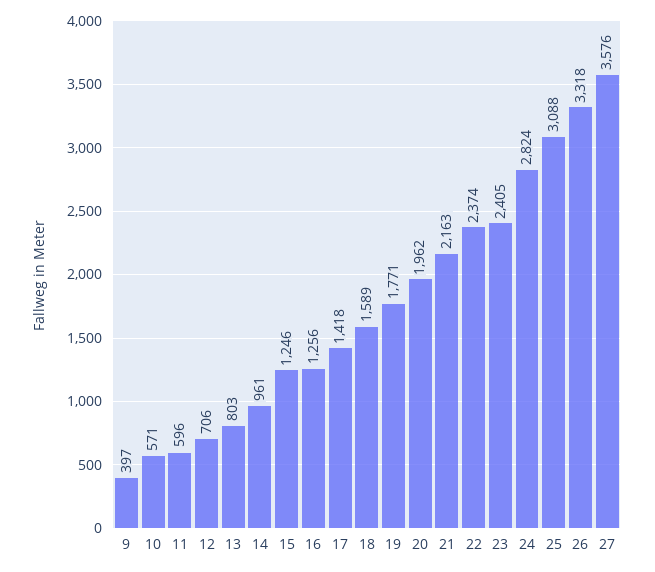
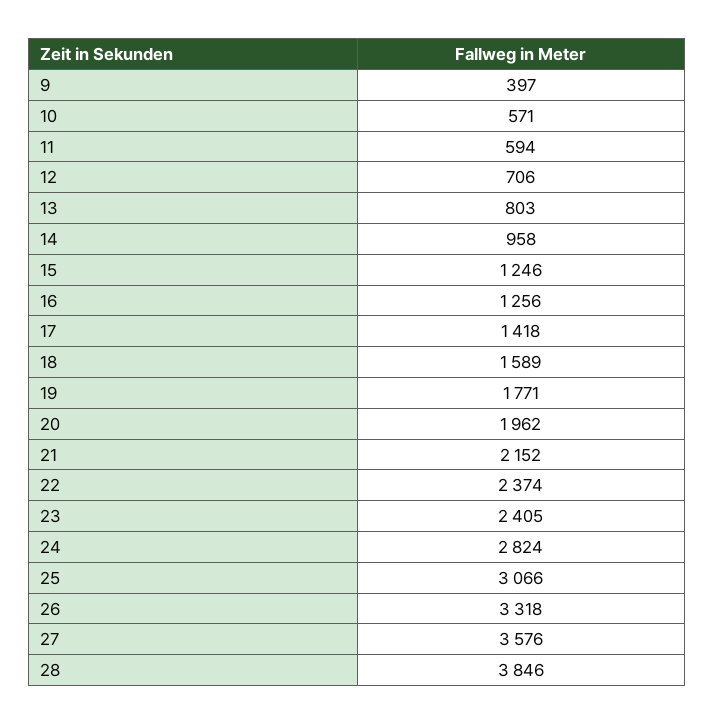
  {
    "9": 397,
    "10": 571,
-   "11": 596,
+   "11": 594,
    "12": 706,
    "13": 803,
-   "14": 961,
+   "14": 958,
    "15": 1246,
    "16": 1256,
    "17": 1418,
    "18": 1589,
    "19": 1771,
    "20": 1962,
-   "21": 2163,
+   "21": 2152,
    "22": 2374,
    "23": 2405,
    "24": 2824,
-   "25": 3088,
+   "25": 3066,
    "26": 3318,
-   "27": 3576
+   "27": 3576,
+   "28": 3846
  }

